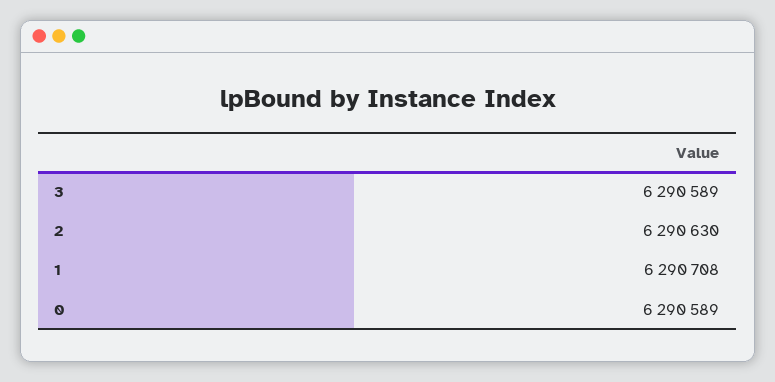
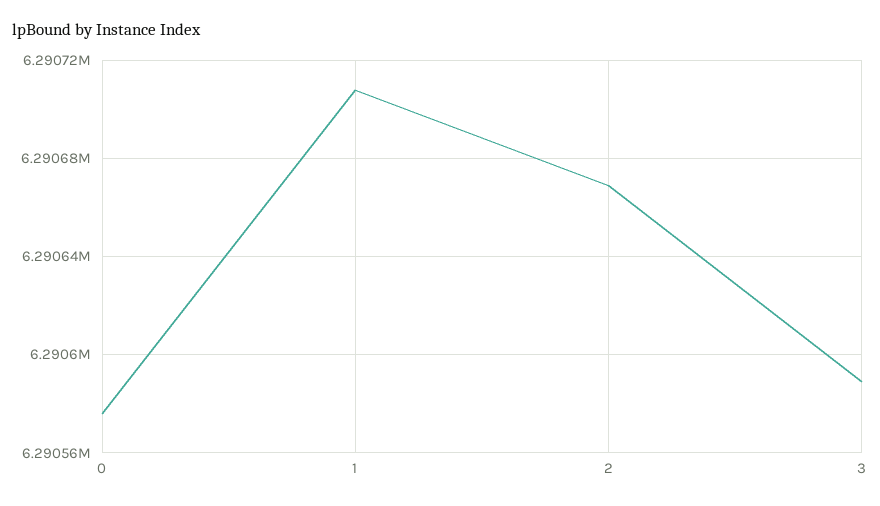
  {
    "3": 6290589,
-   "2": 6290630,
+   "2": 6290670,
    "1": 6290708,
-   "0": 6290589
+   "0": 6290575
  }

